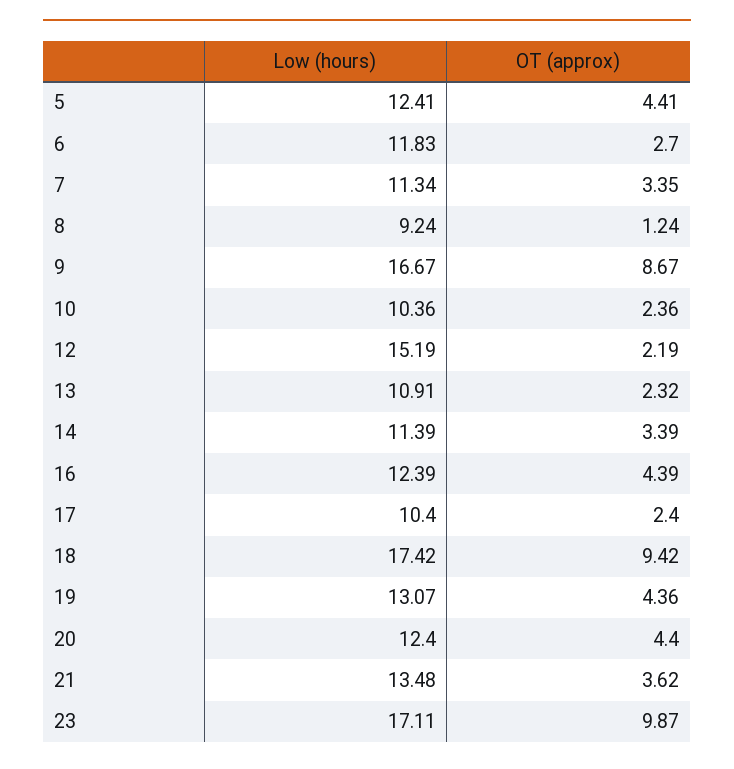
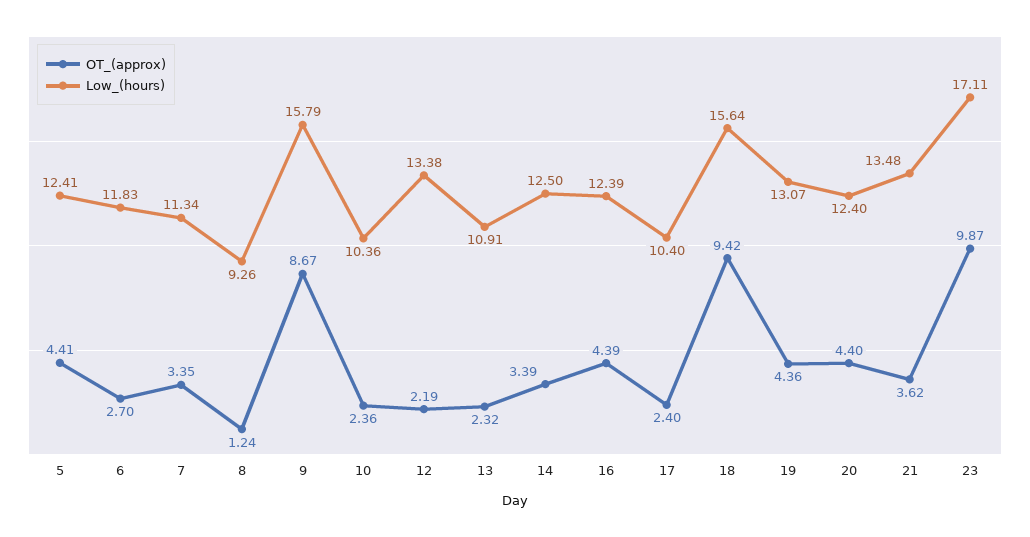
  {
    "Low (hours)": {
      "5": 12.41,
      "6": 11.83,
      "7": 11.34,
-     "8": 9.24,
+     "8": 9.26,
-     "9": 16.67,
+     "9": 15.79,
      "10": 10.36,
-     "12": 15.19,
+     "12": 13.38,
      "13": 10.91,
-     "14": 11.39,
+     "14": 12.5,
      "16": 12.39,
      "17": 10.4,
-     "18": 17.42,
+     "18": 15.64,
      "19": 13.07,
      "20": 12.4,
      "21": 13.48,
      "23": 17.11
    },
    "OT (approx)": {
      "5": 4.41,
      "6": 2.7,
      "7": 3.35,
      "8": 1.24,
      "9": 8.67,
      "10": 2.36,
      "12": 2.19,
      "13": 2.32,
      "14": 3.39,
      "16": 4.39,
      "17": 2.4,
      "18": 9.42,
      "19": 4.36,
      "20": 4.4,
      "21": 3.62,
      "23": 9.87
    }
  }

